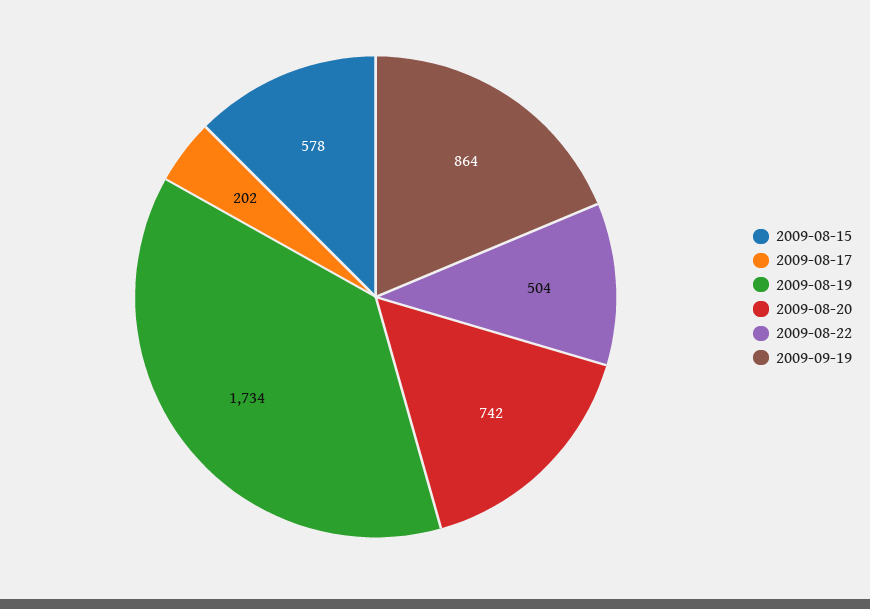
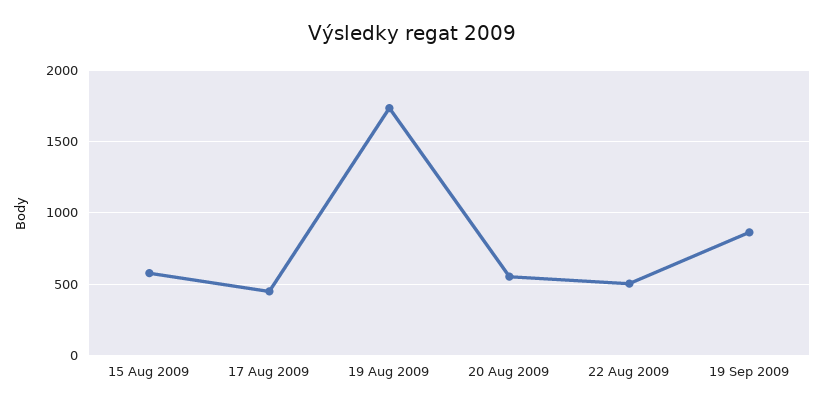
  {
    "2009-08-15": 578,
-   "2009-08-17": 202,
+   "2009-08-17": 450,
    "2009-08-19": 1734,
-   "2009-08-20": 742,
+   "2009-08-20": 550,
    "2009-08-22": 504,
    "2009-09-19": 864
  }

